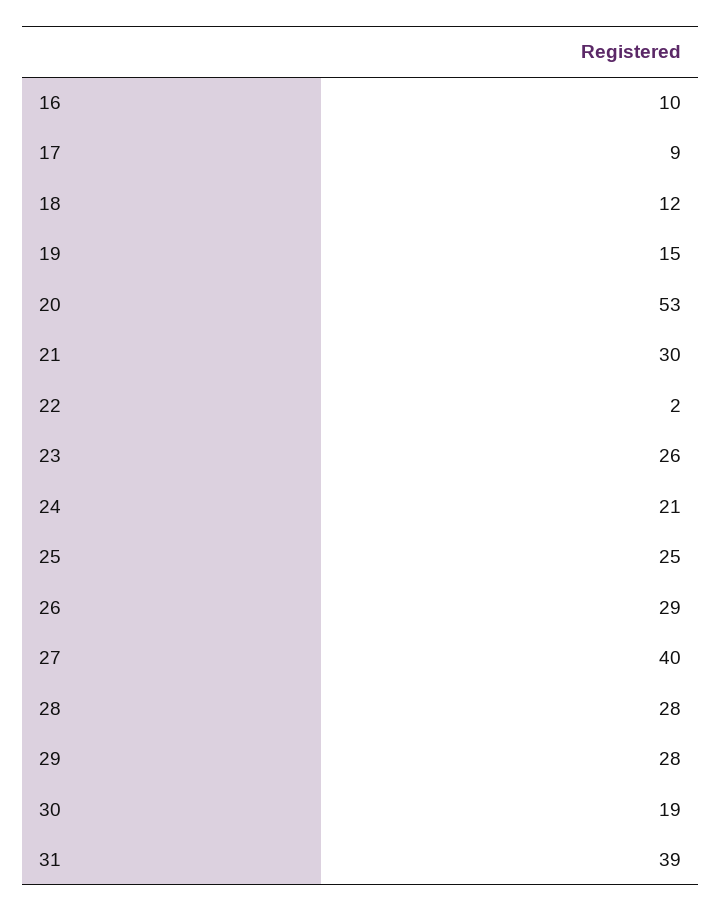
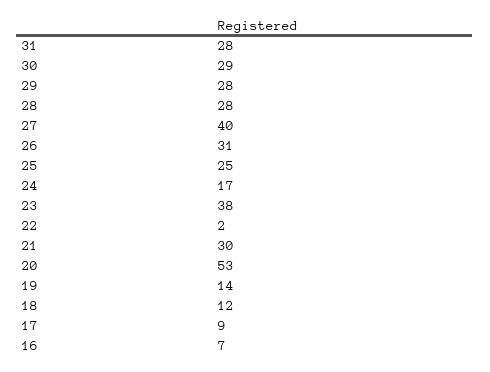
  {
-   "16": 10,
+   "16": 7,
    "17": 9,
    "18": 12,
-   "19": 15,
+   "19": 14,
    "20": 53,
    "21": 30,
    "22": 2,
-   "23": 26,
+   "23": 38,
-   "24": 21,
+   "24": 17,
    "25": 25,
-   "26": 29,
+   "26": 31,
    "27": 40,
    "28": 28,
    "29": 28,
-   "30": 19,
+   "30": 29,
-   "31": 39
+   "31": 28
  }

